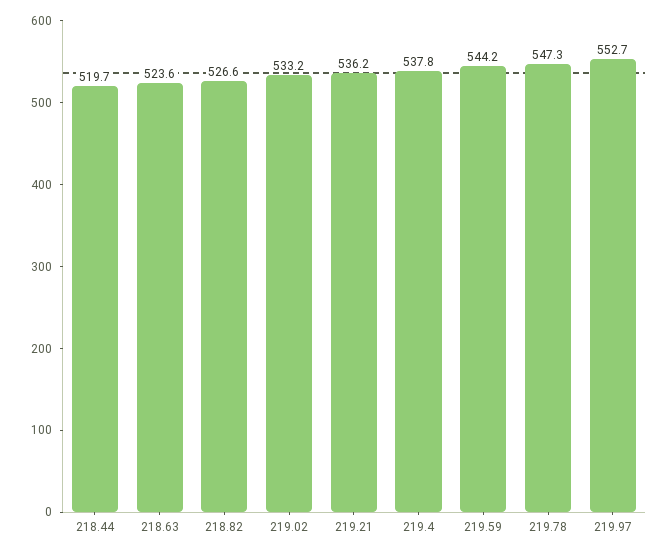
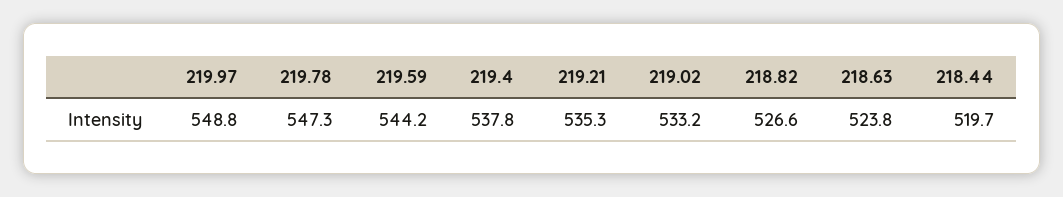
  {
    "218.44": 519.7,
-   "218.63": 523.6,
+   "218.63": 523.8,
    "218.82": 526.6,
    "219.02": 533.2,
-   "219.21": 536.2,
+   "219.21": 535.3,
    "219.4": 537.8,
    "219.59": 544.2,
    "219.78": 547.3,
-   "219.97": 552.7
+   "219.97": 548.8
  }

